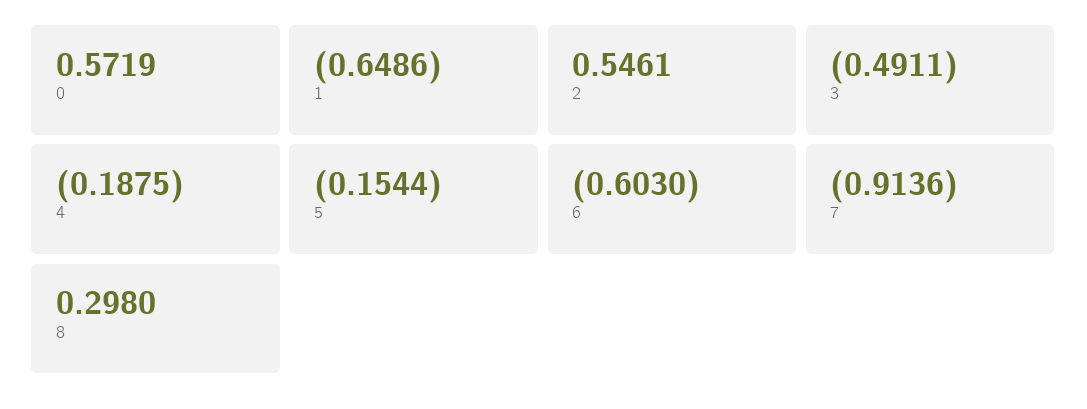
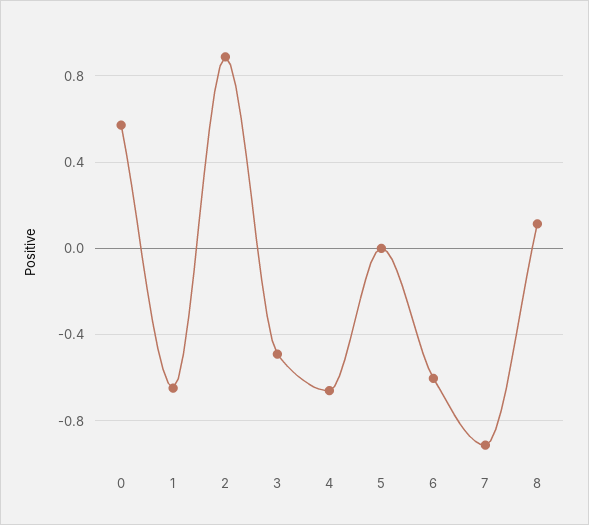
  {
    "0": 0.5719,
    "1": -0.6486,
-   "2": 0.5461,
+   "2": 0.9,
    "3": -0.4911,
-   "4": -0.1875,
+   "4": -0.65,
-   "5": -0.1544,
+   "5": 0,
    "6": -0.603,
    "7": -0.9136,
-   "8": 0.298
+   "8": 0.1
  }

